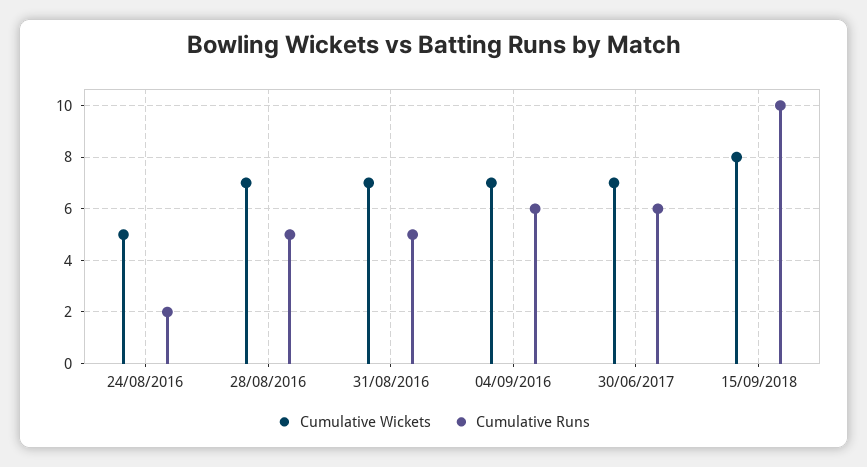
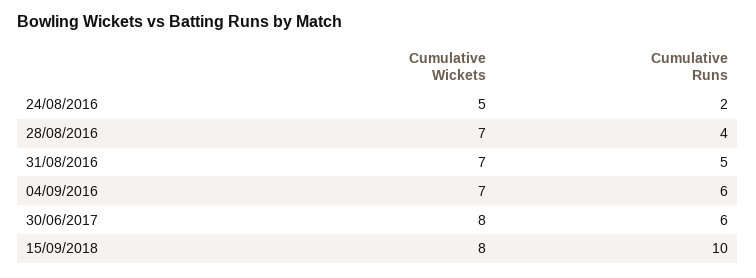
  {
    "Cumulative Wickets": {
      "24/08/2016": 5,
      "28/08/2016": 7,
      "31/08/2016": 7,
      "04/09/2016": 7,
-     "30/06/2017": 7,
+     "30/06/2017": 8,
      "15/09/2018": 8
    },
    "Cumulative Runs": {
      "24/08/2016": 2,
-     "28/08/2016": 5,
+     "28/08/2016": 4,
      "31/08/2016": 5,
      "04/09/2016": 6,
      "30/06/2017": 6,
      "15/09/2018": 10
    }
  }

